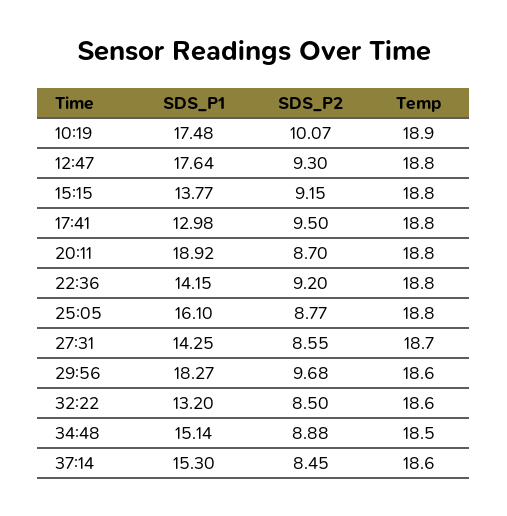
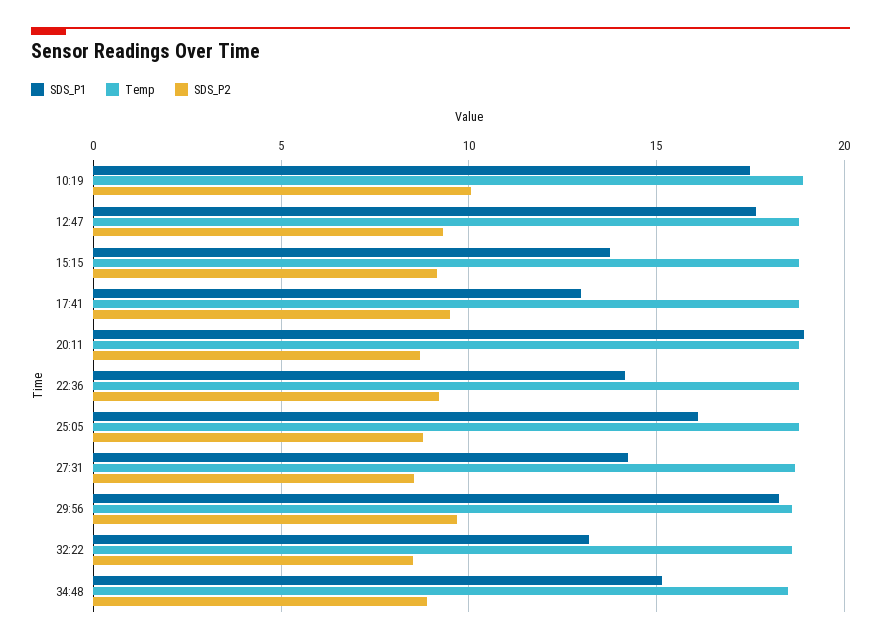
  {
    "SDS_P1": {
      "10:19": 17.48,
      "12:47": 17.64,
      "15:15": 13.77,
      "17:41": 12.98,
      "20:11": 18.92,
      "22:36": 14.15,
      "25:05": 16.1,
      "27:31": 14.25,
      "29:56": 18.27,
      "32:22": 13.2,
-     "34:48": 15.14,
+     "34:48": 15.14
-     "37:14": 15.3
    },
    "SDS_P2": {
      "10:19": 10.07,
      "12:47": 9.3,
      "15:15": 9.15,
      "17:41": 9.5,
      "20:11": 8.7,
      "22:36": 9.2,
      "25:05": 8.77,
      "27:31": 8.55,
      "29:56": 9.68,
      "32:22": 8.5,
-     "34:48": 8.88,
+     "34:48": 8.88
-     "37:14": 8.45
    },
    "Temp": {
      "10:19": 18.9,
      "12:47": 18.8,
      "15:15": 18.8,
      "17:41": 18.8,
      "20:11": 18.8,
      "22:36": 18.8,
      "25:05": 18.8,
      "27:31": 18.7,
      "29:56": 18.6,
      "32:22": 18.6,
-     "34:48": 18.5,
+     "34:48": 18.5
-     "37:14": 18.6
    }
  }

